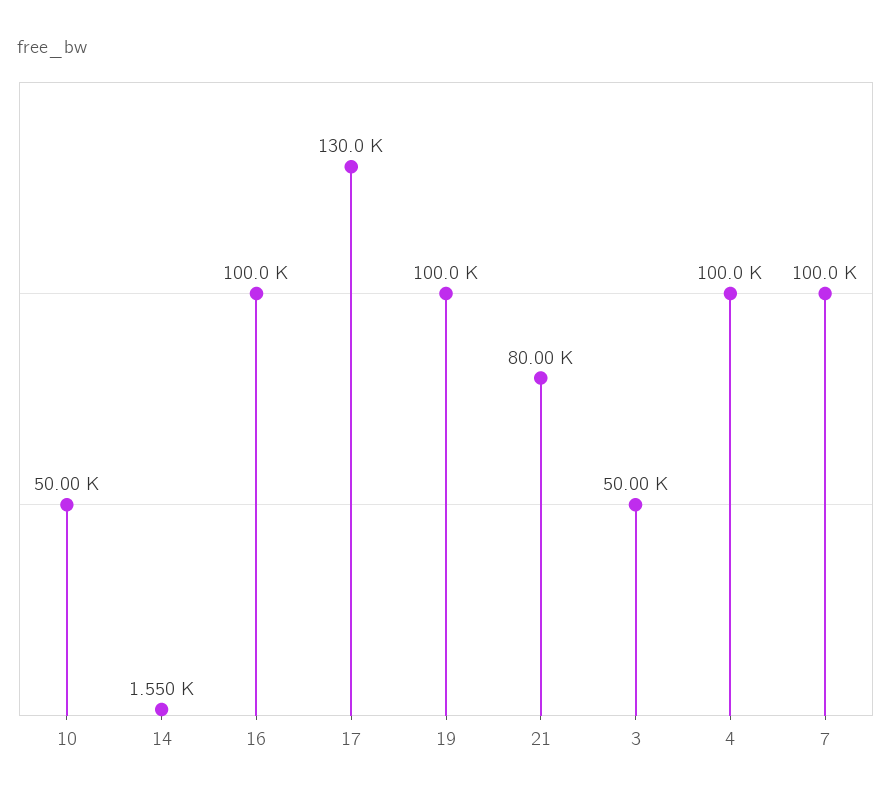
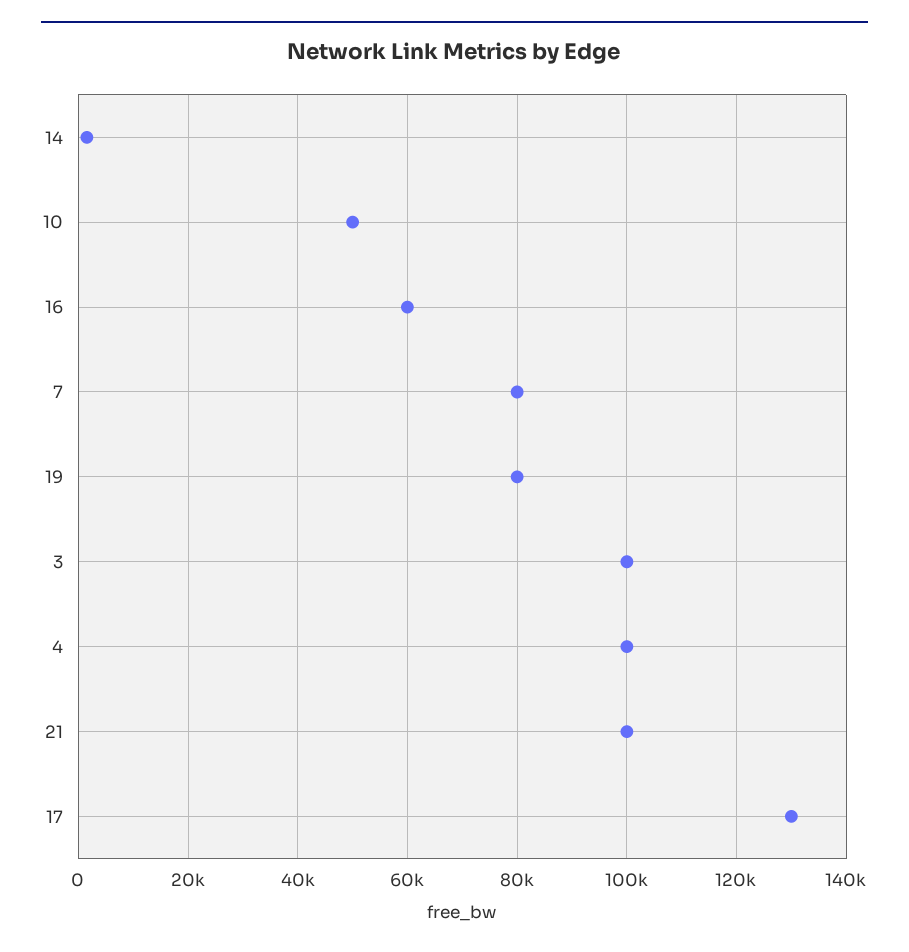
  {
    "10": 50000,
    "14": 1550,
-   "16": 100000,
+   "16": 60000,
    "17": 130000,
-   "19": 100000,
+   "19": 80000,
-   "21": 80000,
+   "21": 100000,
-   "3": 50000,
+   "3": 100000,
    "4": 100000,
-   "7": 100000
+   "7": 80000
  }

